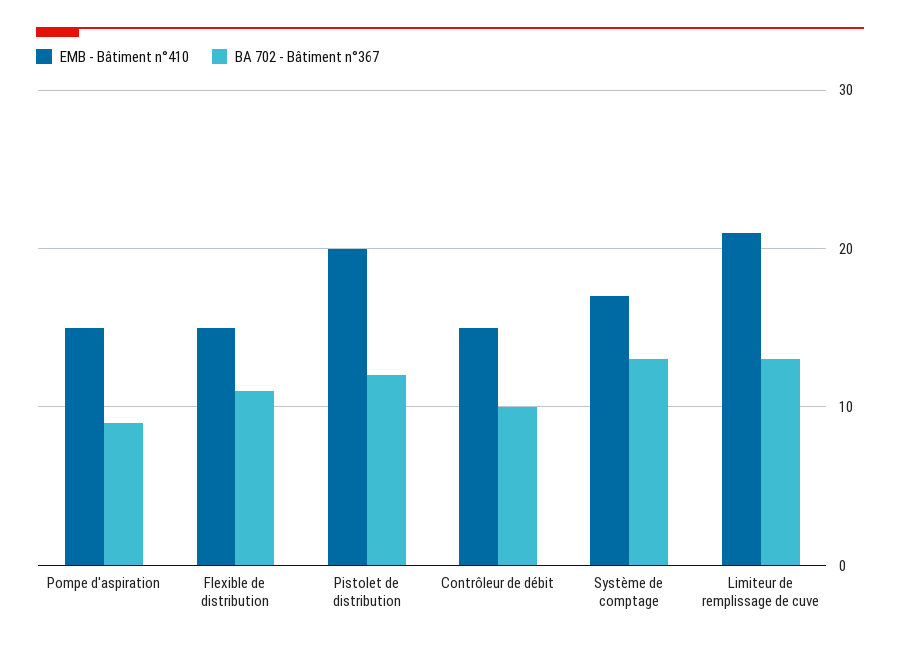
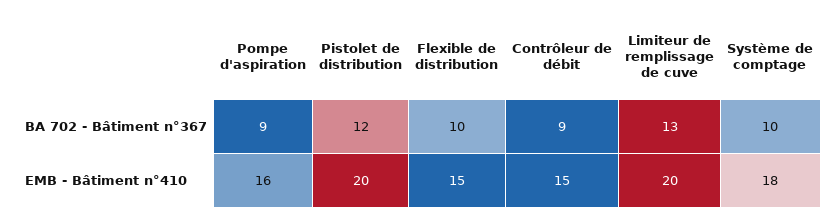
  {
    "EMB - Bâtiment n°410": {
-     "Pompe d'aspiration": 15,
+     "Pompe d'aspiration": 16,
      "Flexible de distribution": 15,
      "Pistolet de distribution": 20,
      "Contrôleur de débit": 15,
-     "Système de comptage": 17,
+     "Système de comptage": 18,
-     "Limiteur de remplissage de cuve": 21
+     "Limiteur de remplissage de cuve": 20
    },
    "BA 702 - Bâtiment n°367": {
      "Pompe d'aspiration": 9,
-     "Flexible de distribution": 11,
+     "Flexible de distribution": 10,
      "Pistolet de distribution": 12,
-     "Contrôleur de débit": 10,
+     "Contrôleur de débit": 9,
-     "Système de comptage": 13,
+     "Système de comptage": 10,
      "Limiteur de remplissage de cuve": 13
    }
  }

